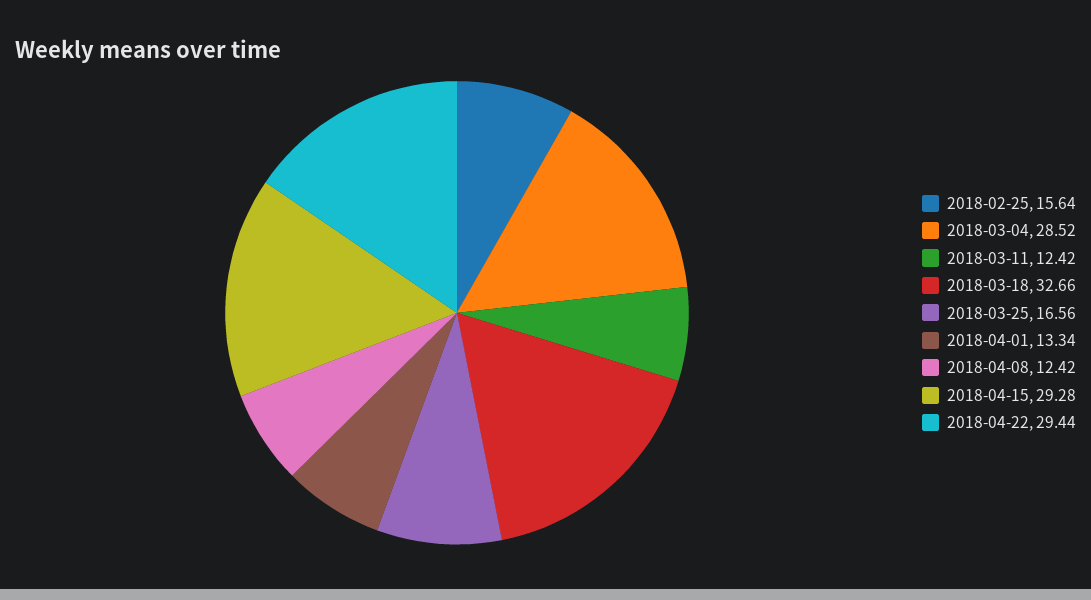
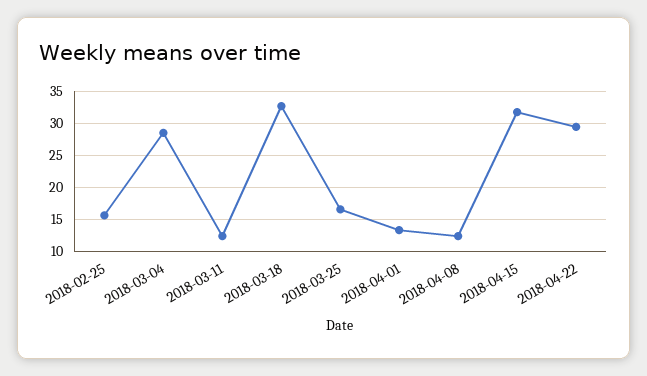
  {
    "2018-02-25": 15.64,
    "2018-03-04": 28.52,
    "2018-03-11": 12.42,
    "2018-03-18": 32.66,
    "2018-03-25": 16.56,
    "2018-04-01": 13.34,
    "2018-04-08": 12.42,
-   "2018-04-15": 29.28,
+   "2018-04-15": 32,
    "2018-04-22": 29.44
  }

